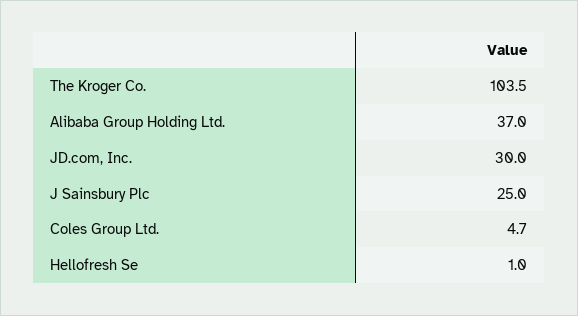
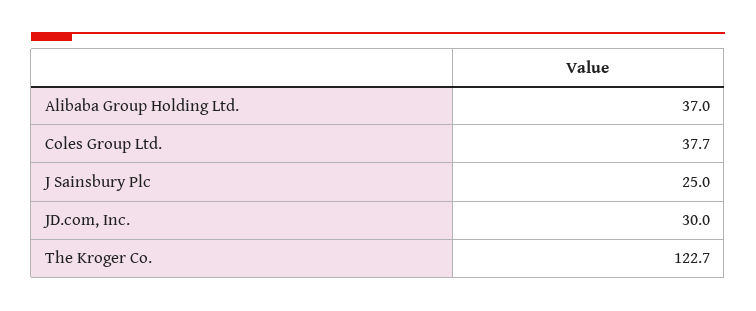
  {
-   "The Kroger Co.": 103.5,
+   "The Kroger Co.": 122.7,
    "Alibaba Group Holding Ltd.": 37,
    "JD.com, Inc.": 30,
    "J Sainsbury Plc": 25,
-   "Coles Group Ltd.": 4.7,
+   "Coles Group Ltd.": 37.7
-   "Hellofresh Se": 1
  }

